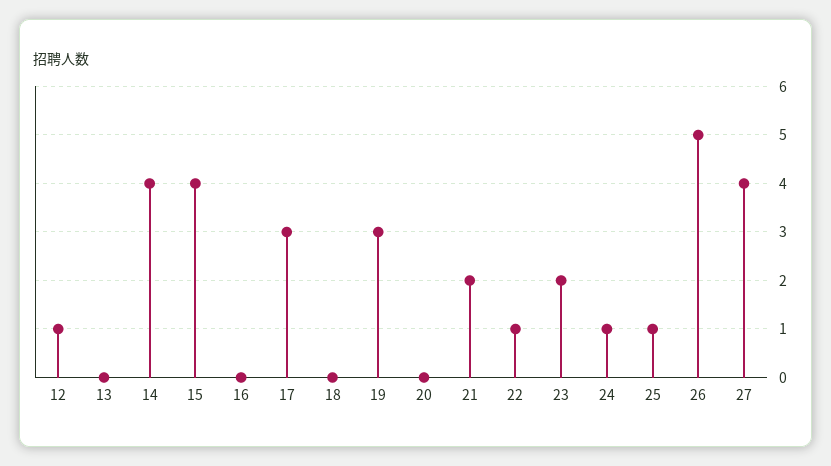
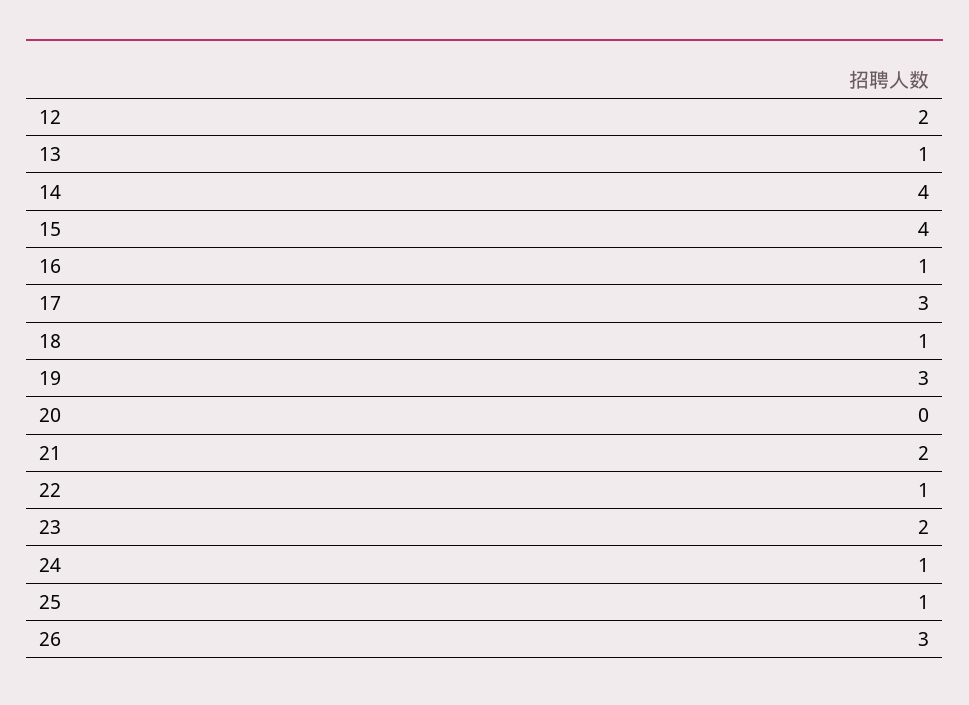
  {
-   "12": 1,
+   "12": 2,
-   "13": 0,
+   "13": 1,
    "14": 4,
    "15": 4,
-   "16": 0,
+   "16": 1,
    "17": 3,
-   "18": 0,
+   "18": 1,
    "19": 3,
    "20": 0,
    "21": 2,
    "22": 1,
    "23": 2,
    "24": 1,
    "25": 1,
-   "26": 5,
+   "26": 3
-   "27": 4
  }

